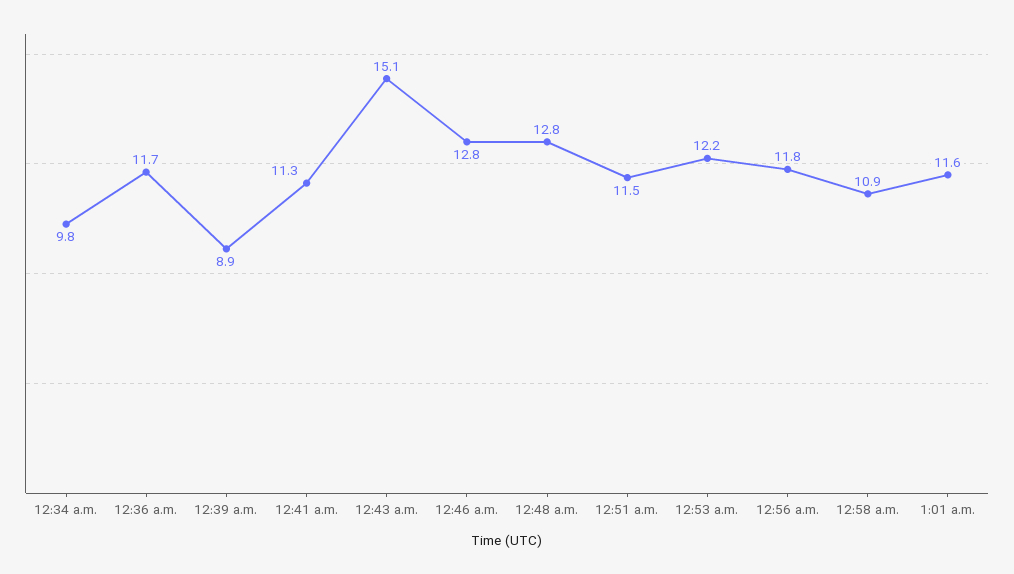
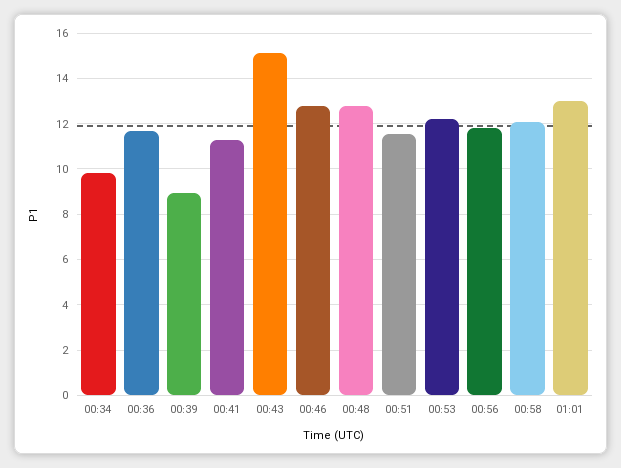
  {
    "12:34 a.m.": 9.8,
    "12:36 a.m.": 11.7,
    "12:39 a.m.": 8.9,
    "12:41 a.m.": 11.3,
    "12:43 a.m.": 15.1,
    "12:46 a.m.": 12.8,
    "12:48 a.m.": 12.8,
    "12:51 a.m.": 11.5,
    "12:53 a.m.": 12.2,
    "12:56 a.m.": 11.8,
-   "12:58 a.m.": 10.9,
+   "12:58 a.m.": 12,
-   "1:01 a.m.": 11.6
+   "1:01 a.m.": 13
  }

